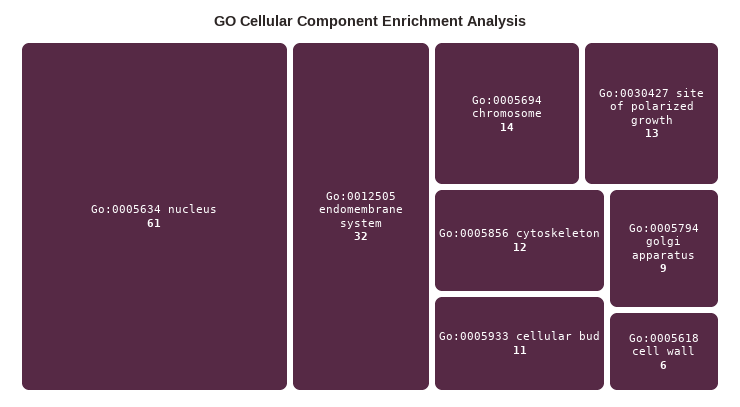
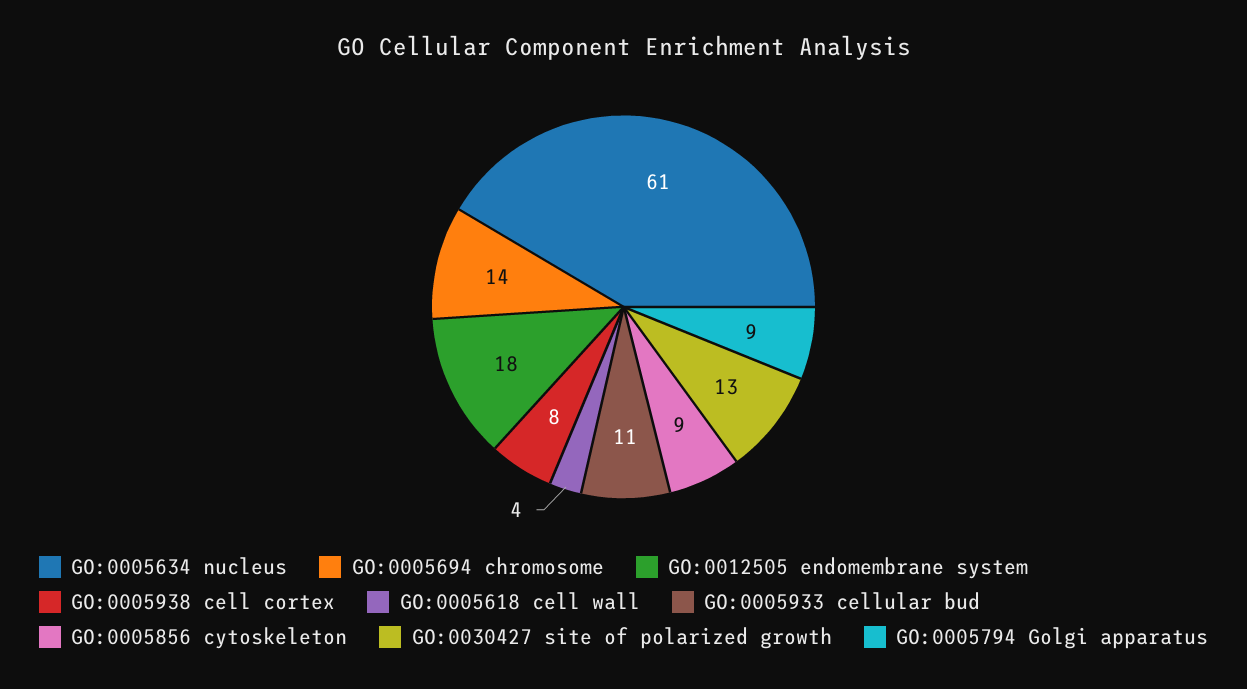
  {
    "Go:0005634 nucleus": 61,
-   "Go:0012505 endomembrane system": 32,
+   "Go:0012505 endomembrane system": 18,
    "Go:0005694 chromosome": 14,
    "Go:0030427 site of polarized growth": 13,
-   "Go:0005856 cytoskeleton": 12,
+   "Go:0005856 cytoskeleton": 9,
    "Go:0005933 cellular bud": 11,
    "Go:0005794 golgi apparatus": 9,
-   "Go:0005618 cell wall": 6
+   "Go:0005618 cell wall": 4,
+   "GO:0005938 cell cortex": 8
  }

